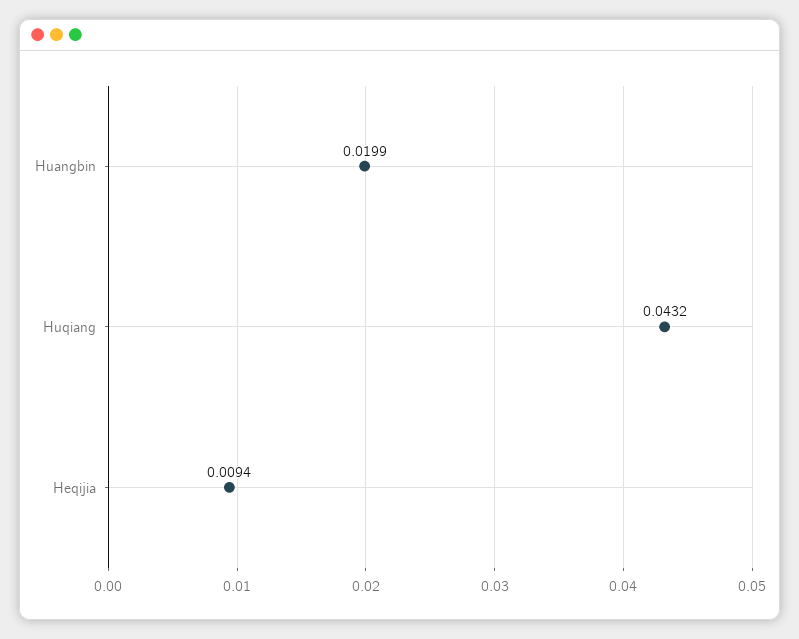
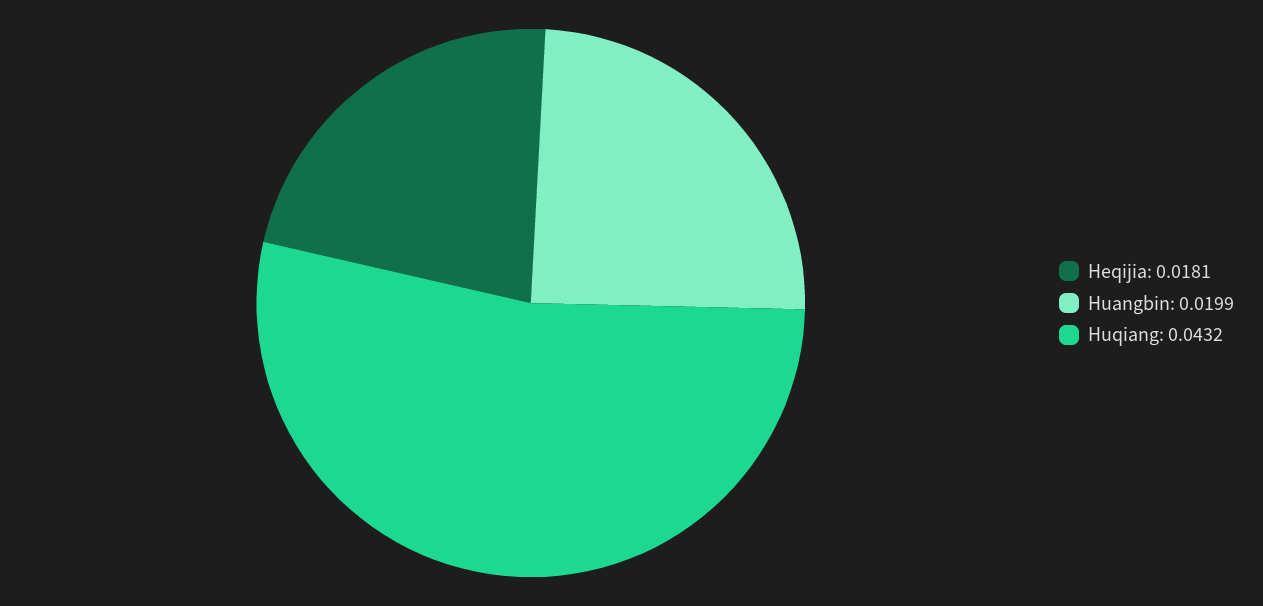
  {
    "Huangbin": 0.0199,
    "Huqiang": 0.0432,
-   "Heqijia": 0.0094
+   "Heqijia": 0.0181
  }

